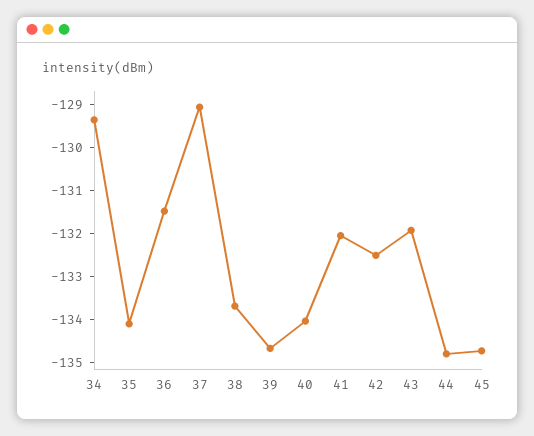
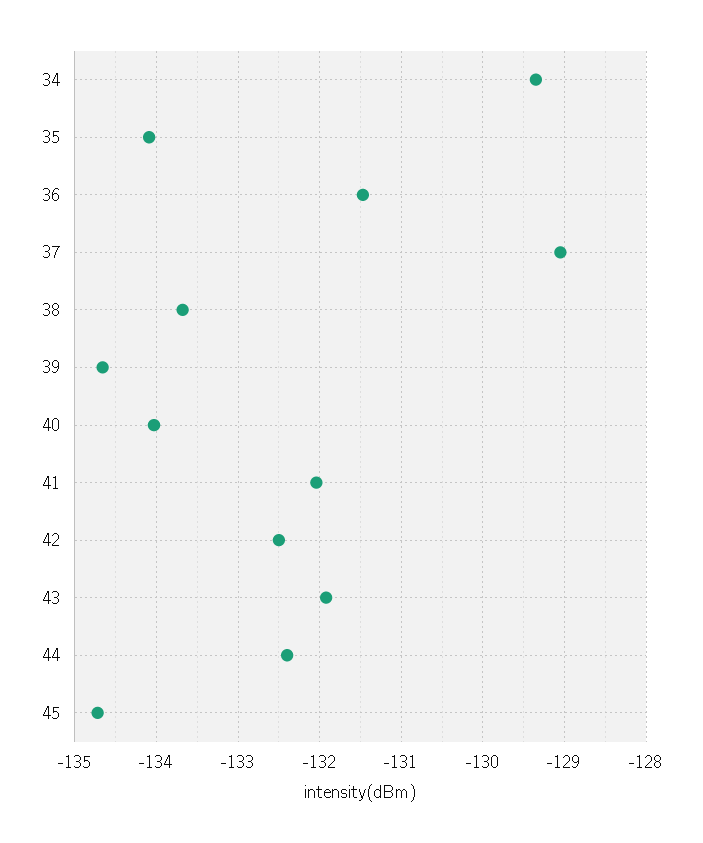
  {
    "34": -129.4,
    "35": -134.1,
    "36": -131.5,
    "37": -129.1,
    "38": -133.7,
    "39": -134.7,
    "40": -134,
    "41": -132,
    "42": -132.5,
    "43": -131.9,
-   "44": -134.8,
+   "44": -132.4,
    "45": -134.7
  }

